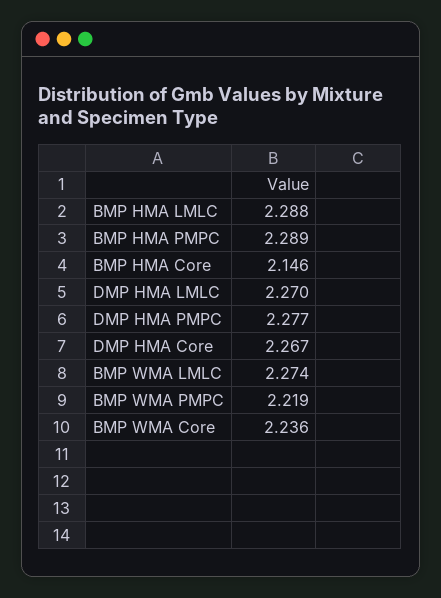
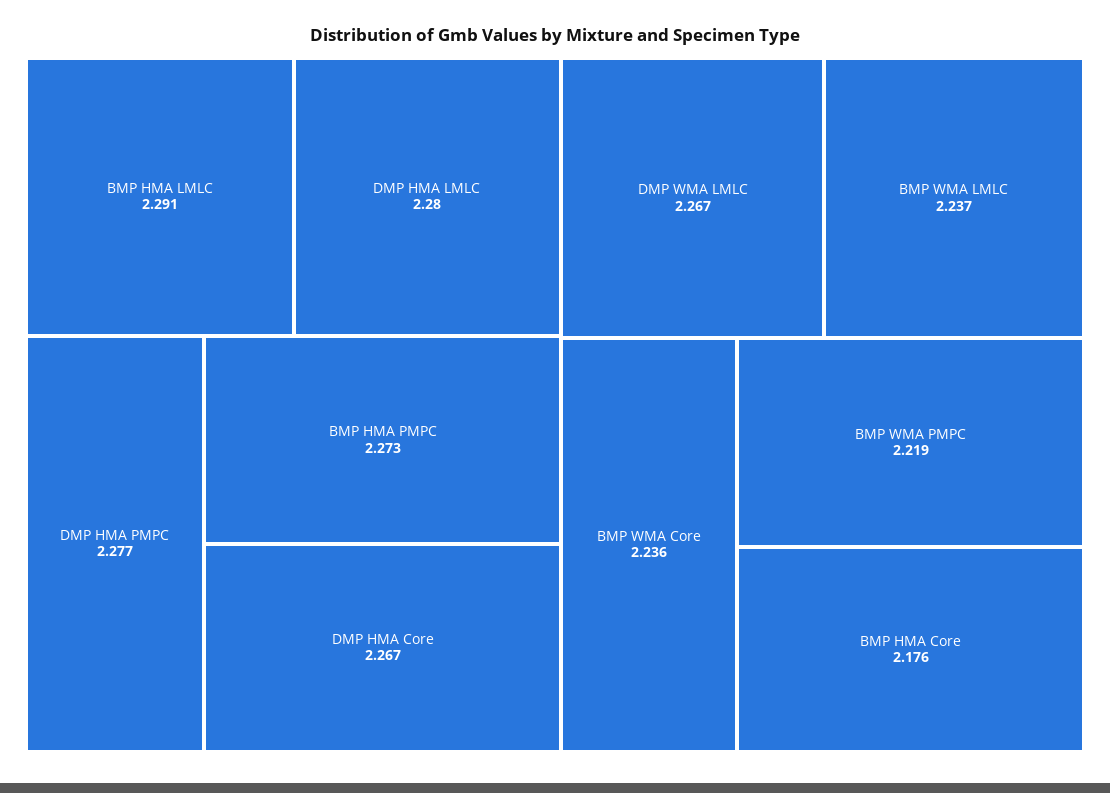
  {
-   "BMP HMA LMLC": 2.288,
+   "BMP HMA LMLC": 2.291,
-   "BMP HMA PMPC": 2.289,
+   "BMP HMA PMPC": 2.273,
-   "BMP HMA Core": 2.146,
+   "BMP HMA Core": 2.176,
-   "DMP HMA LMLC": 2.27,
+   "DMP HMA LMLC": 2.28,
    "DMP HMA PMPC": 2.277,
    "DMP HMA Core": 2.267,
-   "BMP WMA LMLC": 2.274,
+   "BMP WMA LMLC": 2.237,
    "BMP WMA PMPC": 2.219,
-   "BMP WMA Core": 2.236
+   "BMP WMA Core": 2.236,
+   "DMP WMA LMLC": 2.267
  }

